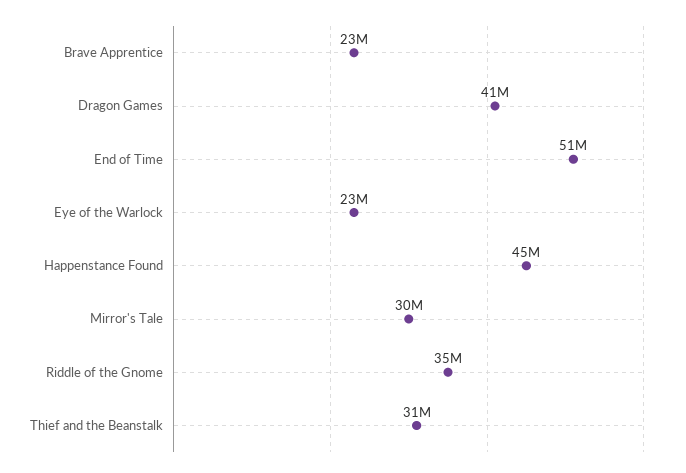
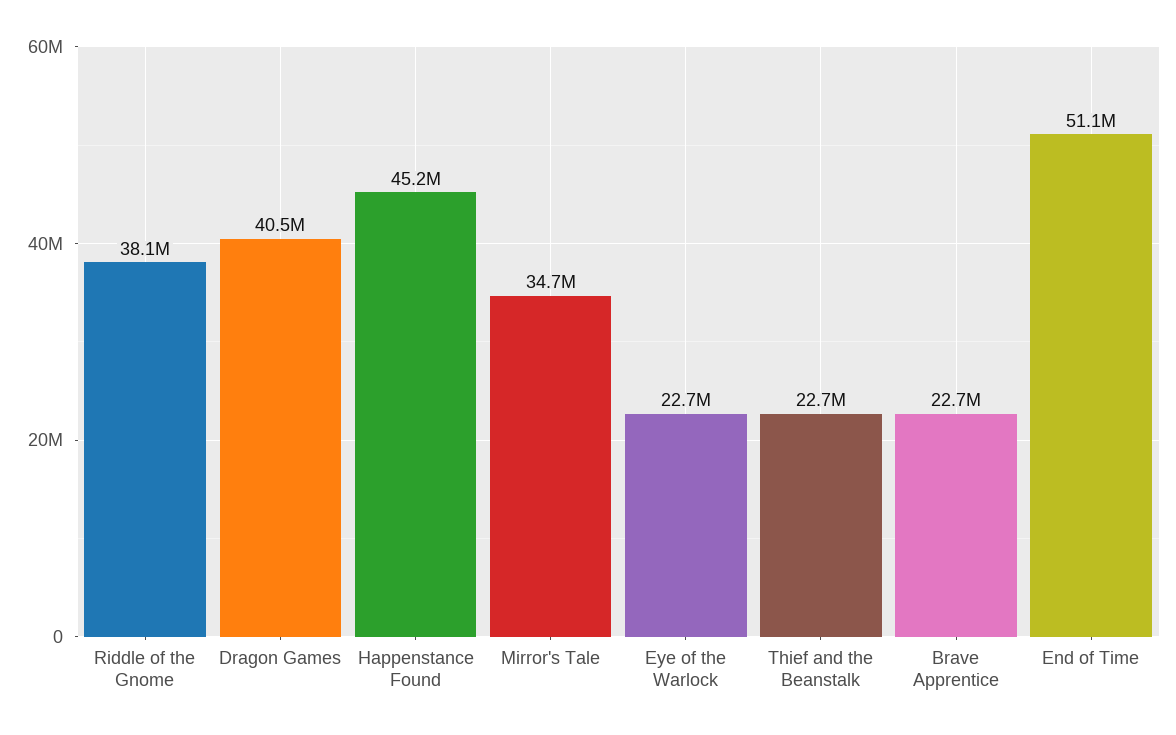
  {
    "Brave Apprentice": 22700000,
    "Dragon Games": 40500000,
    "End of Time": 51100000,
    "Eye of the Warlock": 22700000,
    "Happenstance Found": 45200000,
-   "Mirror's Tale": 30000000,
+   "Mirror's Tale": 34700000,
-   "Riddle of the Gnome": 35000000,
+   "Riddle of the Gnome": 38100000,
-   "Thief and the Beanstalk": 31000000
+   "Thief and the Beanstalk": 22700000
  }

